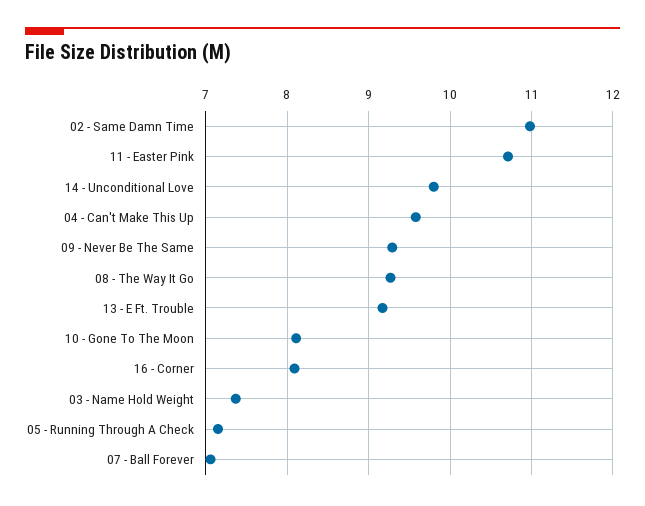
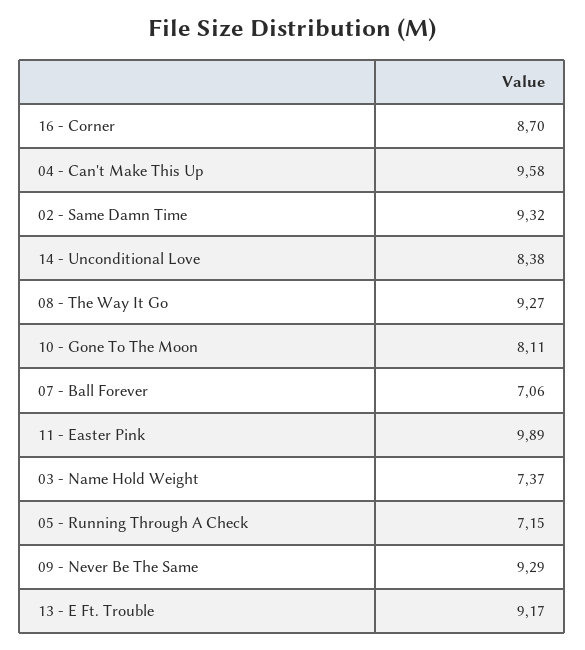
  {
-   "02 - Same Damn Time": 11,
+   "02 - Same Damn Time": 9.32,
-   "11 - Easter Pink": 10.7,
+   "11 - Easter Pink": 9.89,
-   "14 - Unconditional Love": 9.8,
+   "14 - Unconditional Love": 8.38,
    "04 - Can't Make This Up": 9.58,
    "09 - Never Be The Same": 9.29,
    "08 - The Way It Go": 9.27,
    "13 - E Ft. Trouble": 9.17,
    "10 - Gone To The Moon": 8.11,
-   "16 - Corner": 8.1,
+   "16 - Corner": 8.7,
    "03 - Name Hold Weight": 7.37,
    "05 - Running Through A Check": 7.15,
    "07 - Ball Forever": 7.06
  }

